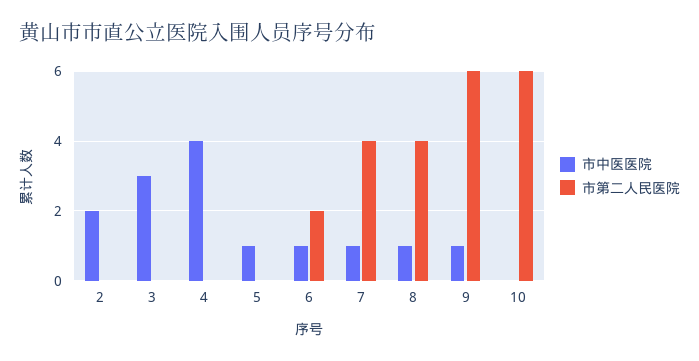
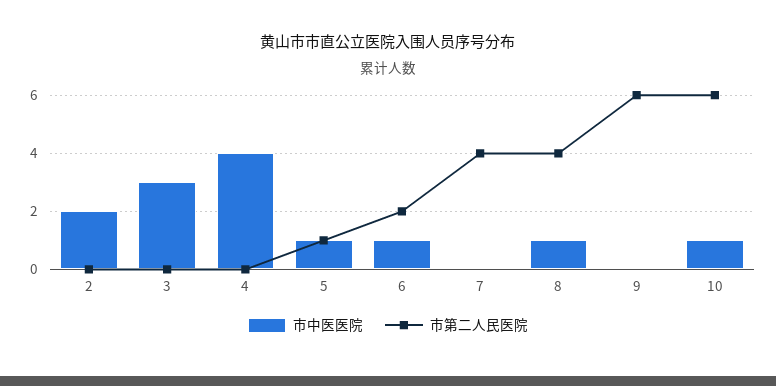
  {
    "市中医医院": {
      "2": 2,
      "3": 3,
      "4": 4,
      "5": 1,
      "6": 1,
-     "7": 1,
+     "7": 0,
      "8": 1,
-     "9": 1,
+     "9": 0,
-     "10": 0
+     "10": 1
    },
    "市第二人民医院": {
      "2": 0,
      "3": 0,
      "4": 0,
-     "5": 0,
+     "5": 1,
      "6": 2,
      "7": 4,
      "8": 4,
      "9": 6,
      "10": 6
    }
  }

